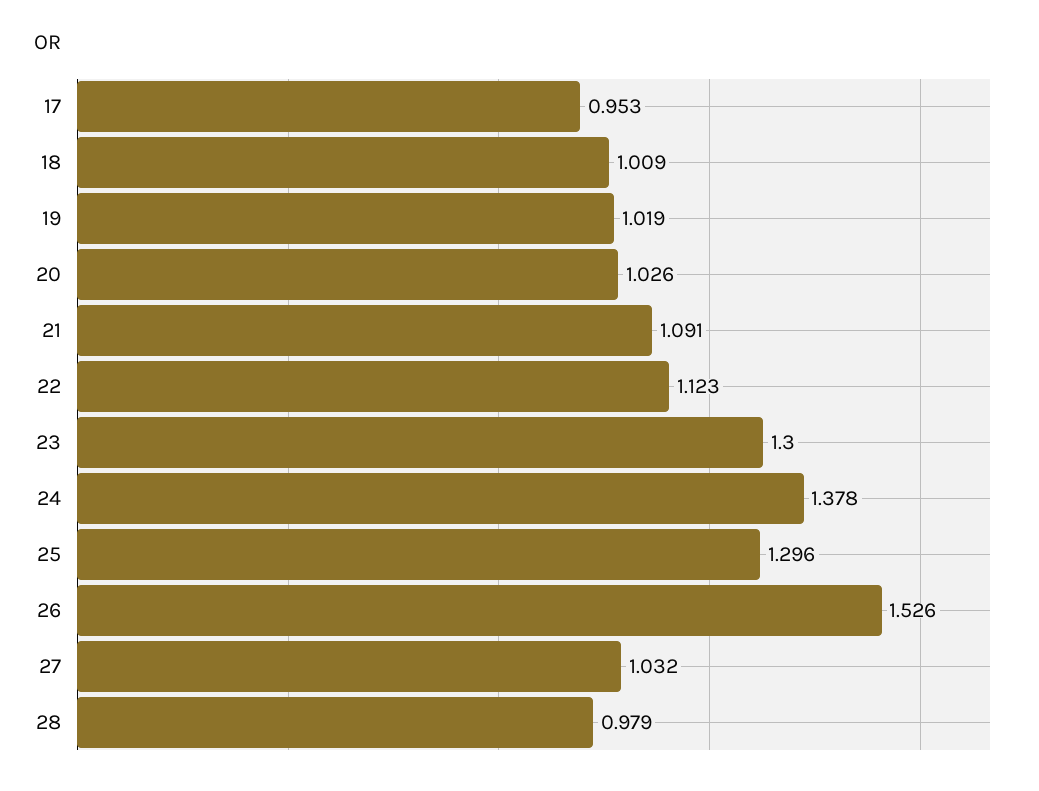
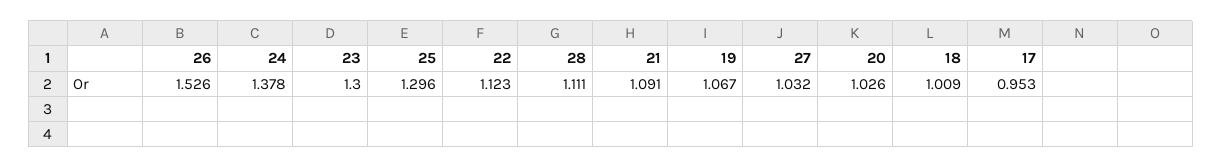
  {
    "17": 0.953,
    "18": 1.009,
-   "19": 1.019,
+   "19": 1.067,
    "20": 1.026,
    "21": 1.091,
    "22": 1.123,
    "23": 1.3,
    "24": 1.378,
    "25": 1.296,
    "26": 1.526,
    "27": 1.032,
-   "28": 0.979
+   "28": 1.111
  }

